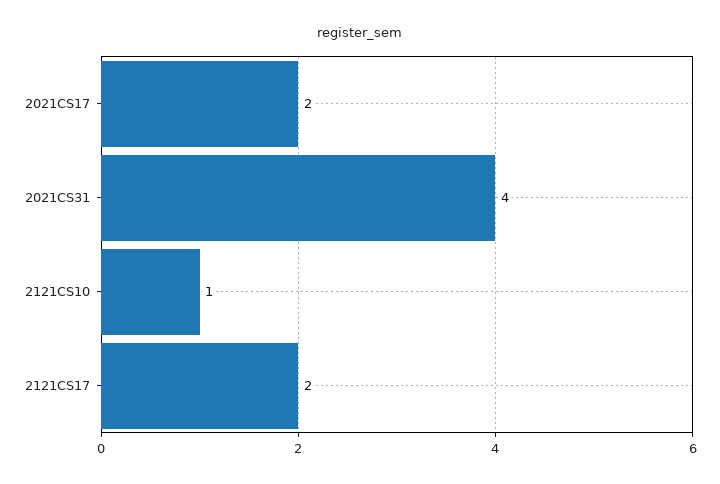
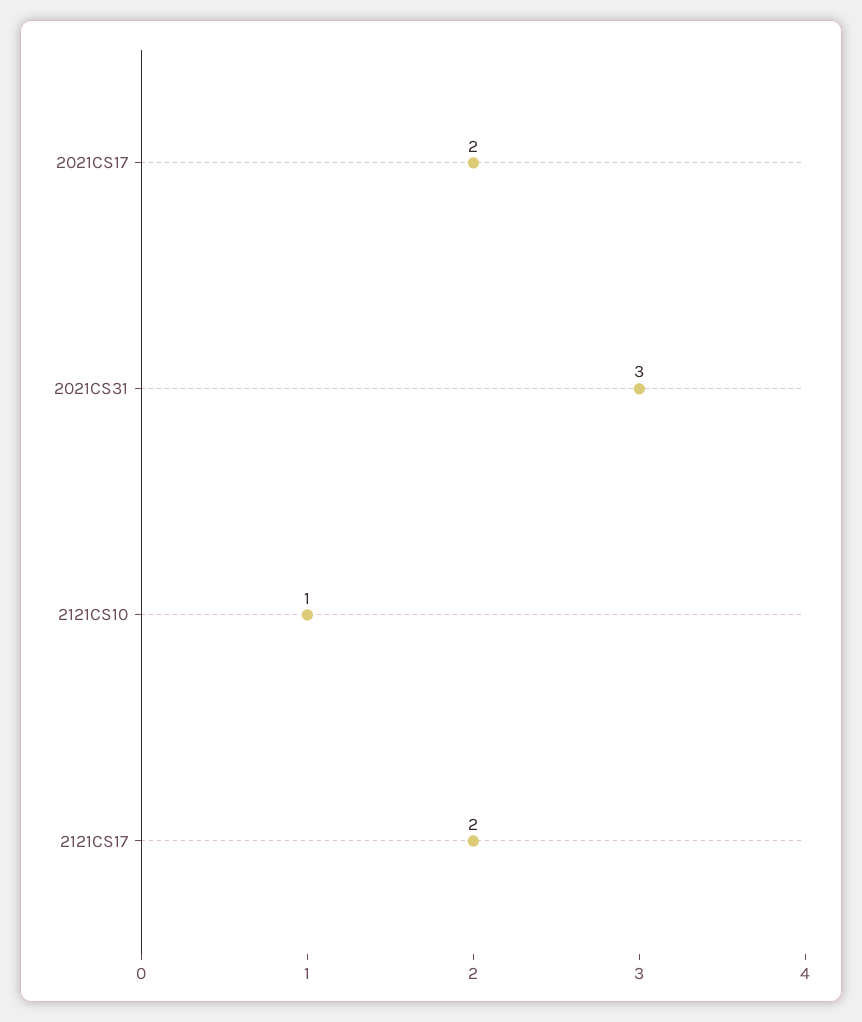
  {
    "2021CS17": 2,
-   "2021CS31": 4,
+   "2021CS31": 3,
    "2121CS10": 1,
    "2121CS17": 2
  }

